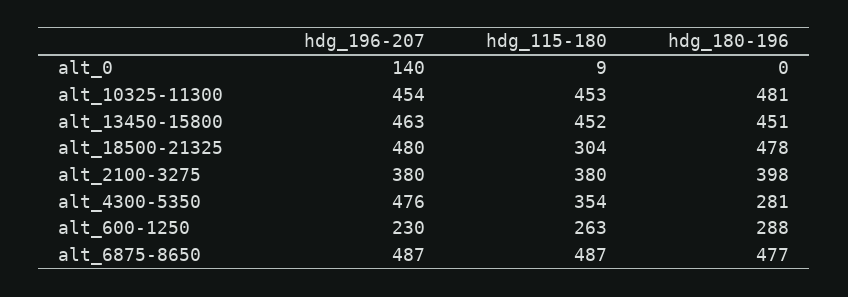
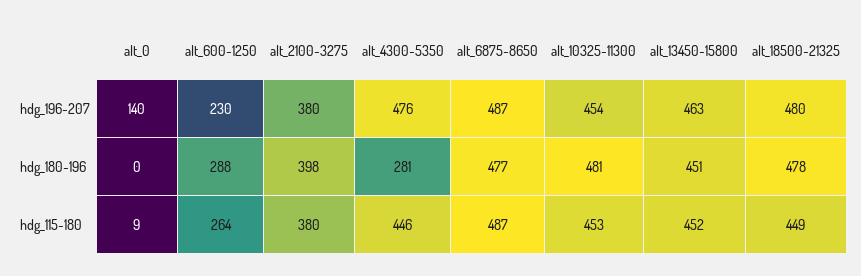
  {
    "hdg_196-207": {
      "alt_0": 140,
      "alt_10325-11300": 454,
      "alt_13450-15800": 463,
      "alt_18500-21325": 480,
      "alt_2100-3275": 380,
      "alt_4300-5350": 476,
      "alt_600-1250": 230,
      "alt_6875-8650": 487
    },
    "hdg_115-180": {
      "alt_0": 9,
      "alt_10325-11300": 453,
      "alt_13450-15800": 452,
-     "alt_18500-21325": 304,
+     "alt_18500-21325": 449,
      "alt_2100-3275": 380,
-     "alt_4300-5350": 354,
+     "alt_4300-5350": 446,
-     "alt_600-1250": 263,
+     "alt_600-1250": 264,
      "alt_6875-8650": 487
    },
    "hdg_180-196": {
      "alt_0": 0,
      "alt_10325-11300": 481,
      "alt_13450-15800": 451,
      "alt_18500-21325": 478,
      "alt_2100-3275": 398,
      "alt_4300-5350": 281,
      "alt_600-1250": 288,
      "alt_6875-8650": 477
    }
  }

